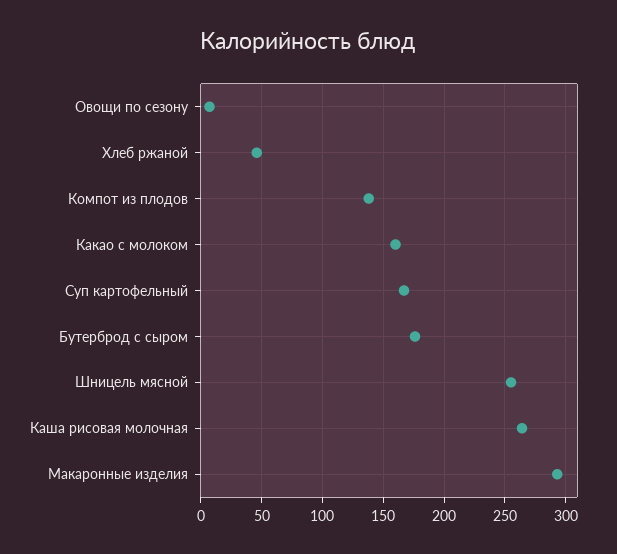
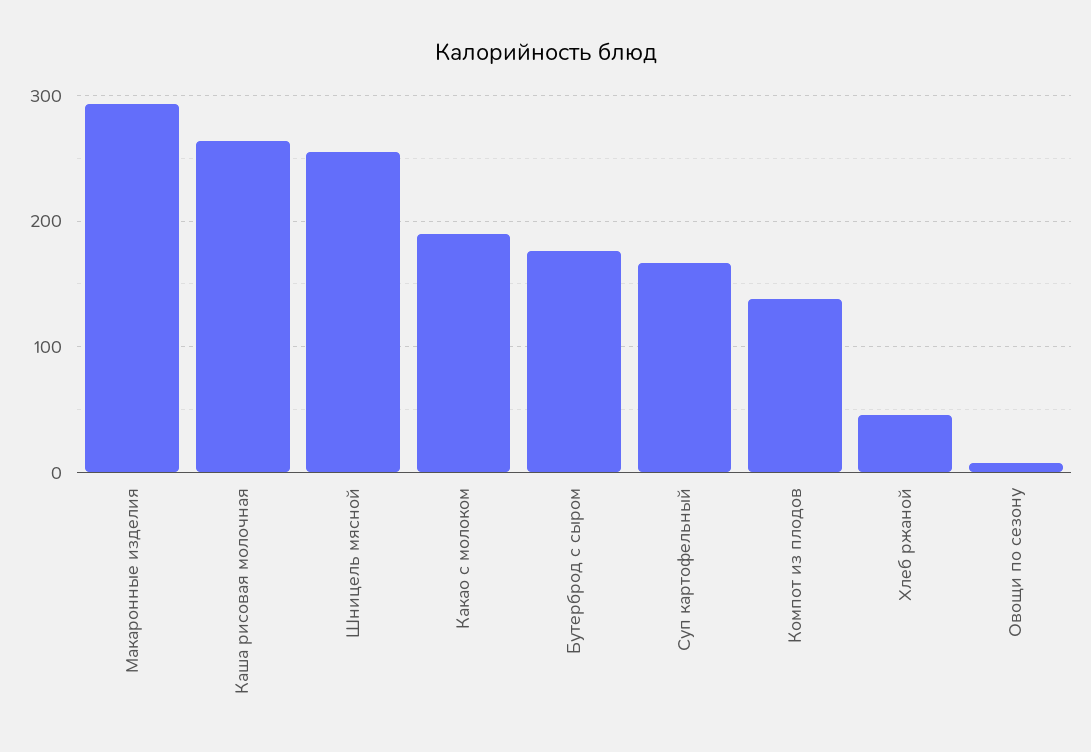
  {
    "Овощи по сезону": 5,
    "Хлеб ржаной": 45,
    "Компот из плодов": 140,
-   "Какао с молоком": 160,
+   "Какао с молоком": 190,
    "Суп картофельный": 165,
    "Бутерброд с сыром": 175,
    "Шницель мясной": 255,
    "Каша рисовая молочная": 265,
    "Макаронные изделия": 295
  }

